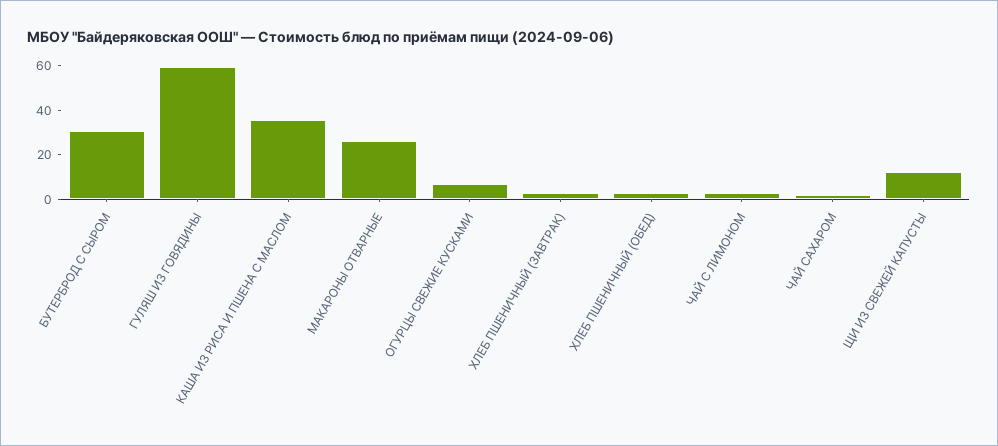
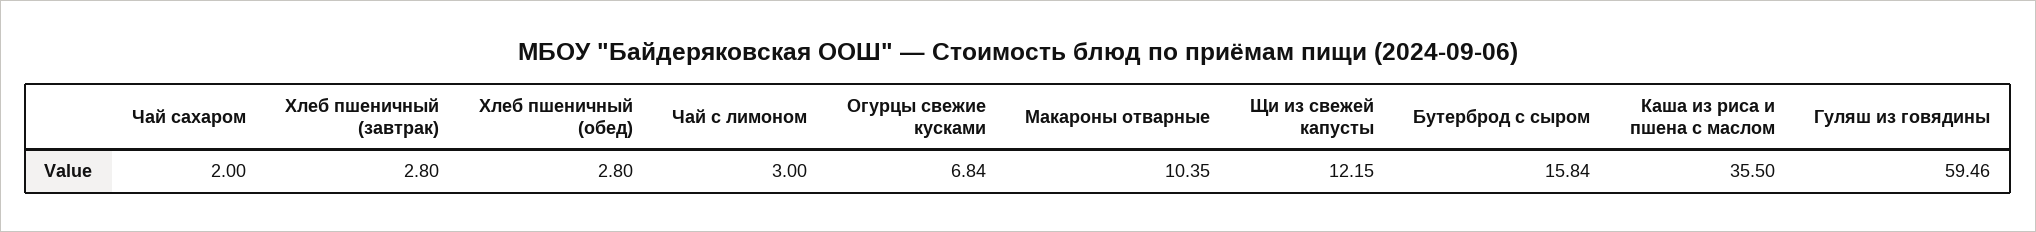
  {
-   "БУТЕРБРОД С СЫРОМ": 30,
+   "БУТЕРБРОД С СЫРОМ": 15.84,
    "ГУЛЯШ ИЗ ГОВЯДИНЫ": 59.46,
    "КАША ИЗ РИСА И ПШЕНА С МАСЛОМ": 35.5,
-   "МАКАРОНЫ ОТВАРНЫЕ": 25,
+   "МАКАРОНЫ ОТВАРНЫЕ": 10.35,
    "ОГУРЦЫ СВЕЖИЕ КУСКАМИ": 6.84,
    "ХЛЕБ ПШЕНИЧНЫЙ (ЗАВТРАК)": 2.8,
    "ХЛЕБ ПШЕНИЧНЫЙ (ОБЕД)": 2.8,
    "ЧАЙ С ЛИМОНОМ": 3,
    "ЧАЙ САХАРОМ": 2,
    "ЩИ ИЗ СВЕЖЕЙ КАПУСТЫ": 12.15
  }

